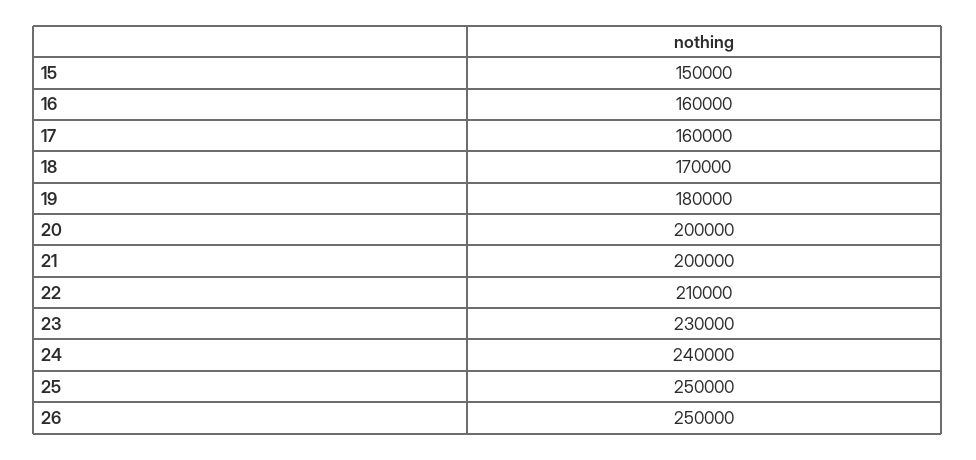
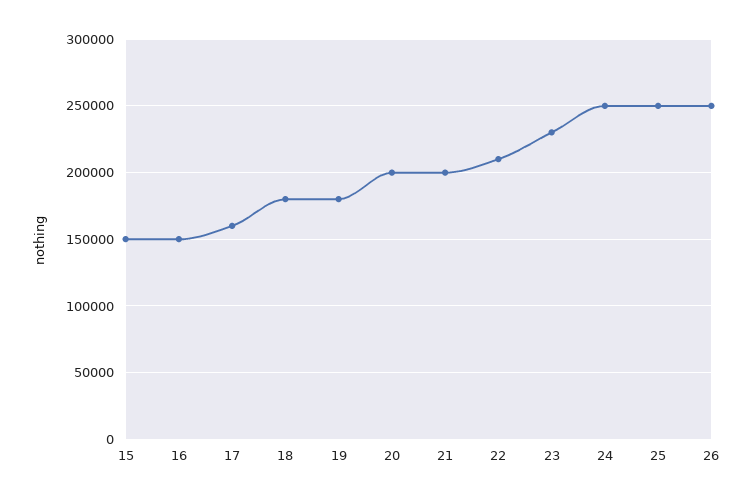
  {
    "15": 150000,
-   "16": 160000,
+   "16": 150000,
    "17": 160000,
-   "18": 170000,
+   "18": 180000,
    "19": 180000,
    "20": 200000,
    "21": 200000,
    "22": 210000,
    "23": 230000,
-   "24": 240000,
+   "24": 250000,
    "25": 250000,
    "26": 250000
  }

